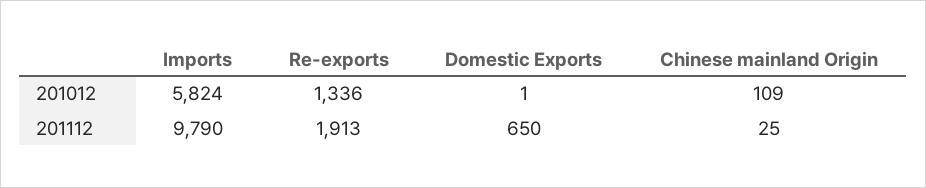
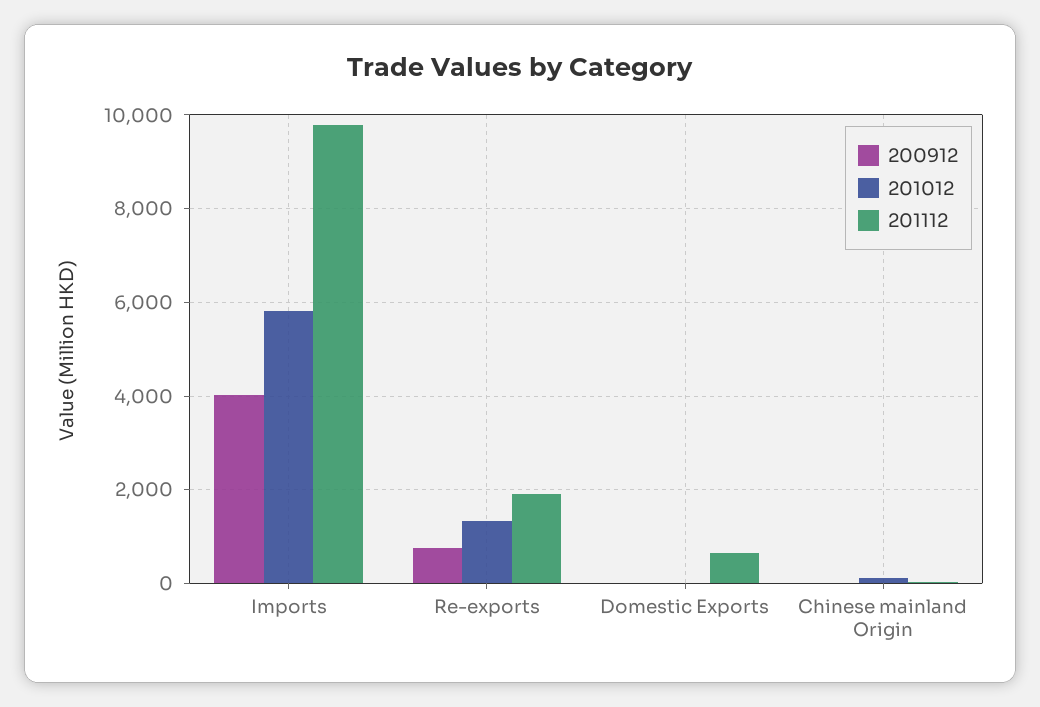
  {
    "201012": {
      "Imports": 5824,
      "Re-exports": 1336,
      "Domestic Exports": 1,
      "Chinese mainland Origin": 109
    },
    "201112": {
      "Imports": 9790,
      "Re-exports": 1913,
      "Domestic Exports": 650,
      "Chinese mainland Origin": 25
-   }
+   },
+   "200912": {
+     "Imports": 4000,
+     "Re-exports": 800,
+     "Domestic Exports": 0,
+     "Chinese mainland Origin": 0
+   }
  }

